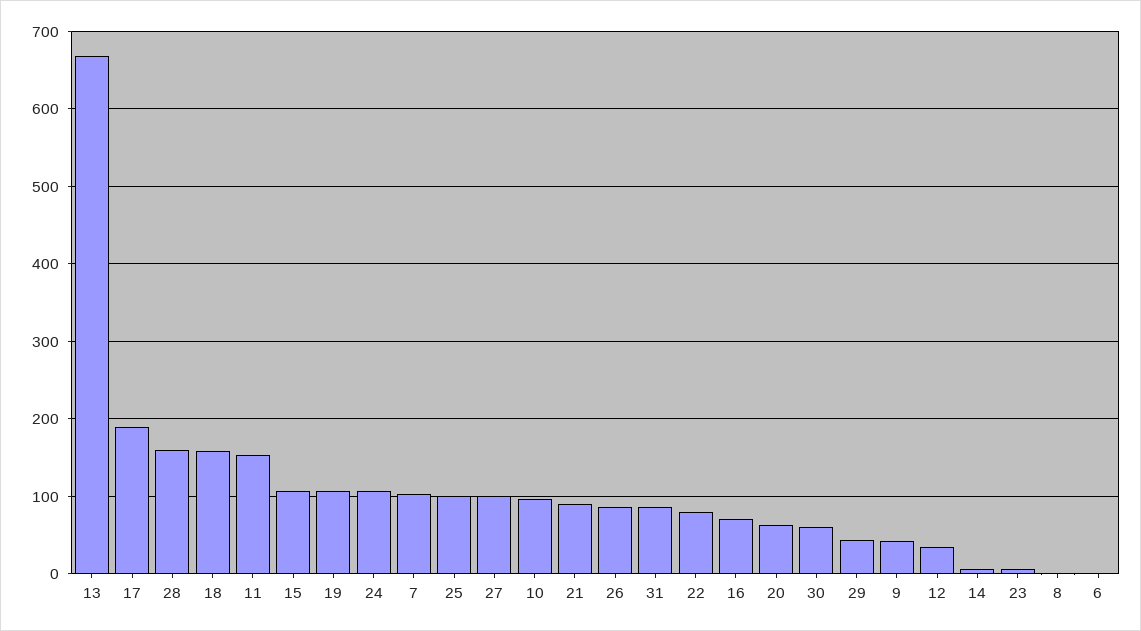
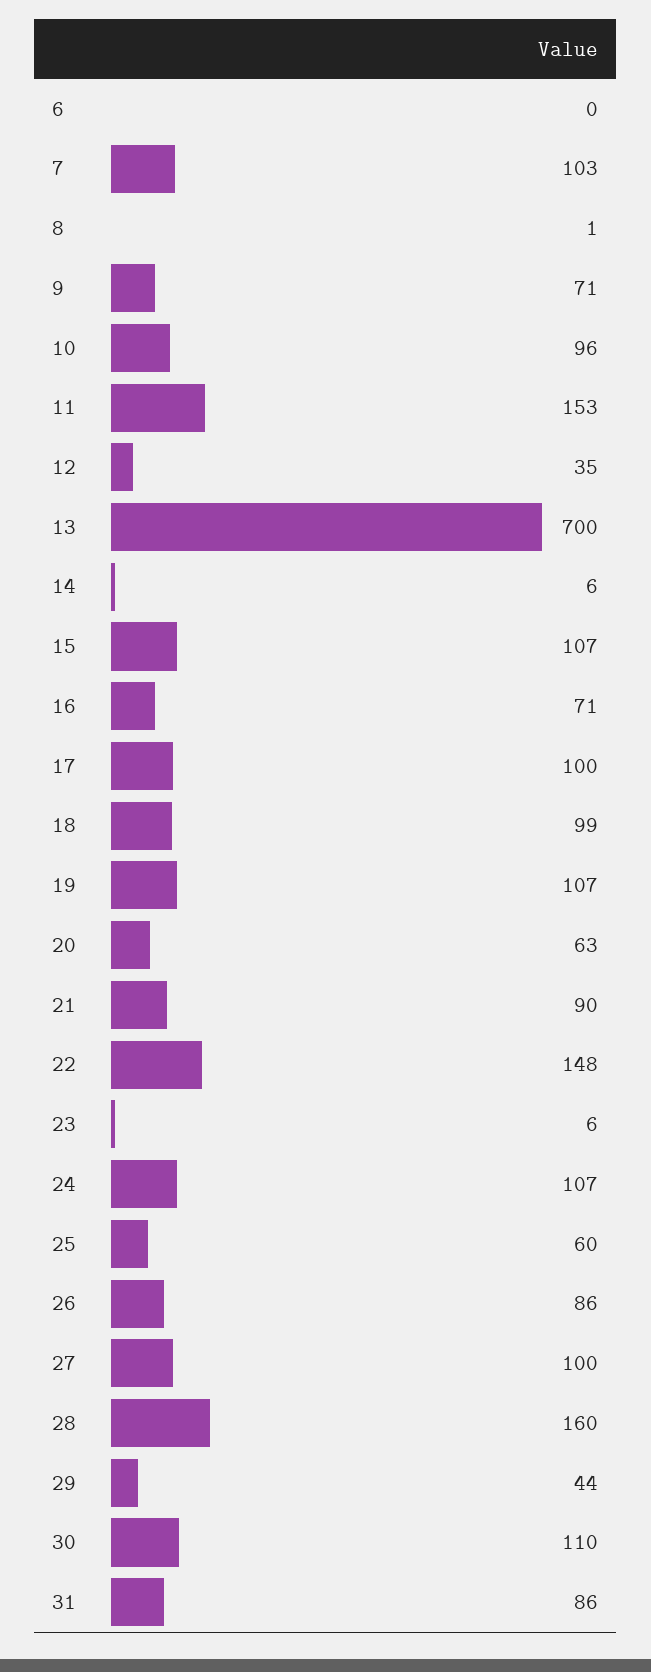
  {
-   "13": 670,
+   "13": 700,
-   "17": 190,
+   "17": 100,
    "28": 160,
-   "18": 160,
+   "18": 99,
    "11": 153,
    "15": 107,
    "19": 107,
    "24": 107,
    "7": 103,
-   "25": 100,
+   "25": 60,
    "27": 100,
    "10": 96,
    "21": 90,
    "26": 86,
    "31": 86,
-   "22": 80,
+   "22": 148,
    "16": 71,
    "20": 63,
-   "30": 60,
+   "30": 110,
    "29": 44,
-   "9": 40,
+   "9": 71,
    "12": 35,
    "14": 6,
    "23": 6,
    "8": 1,
    "6": 0
  }

